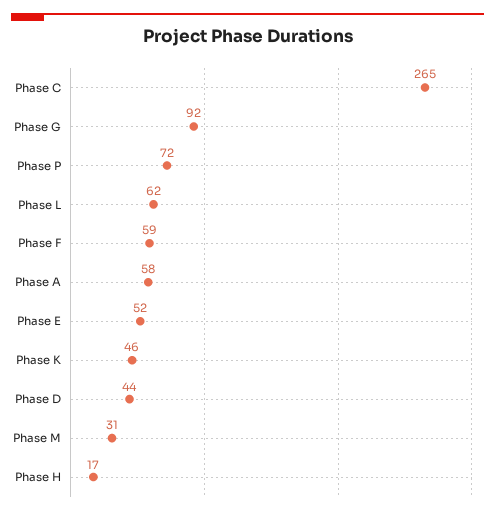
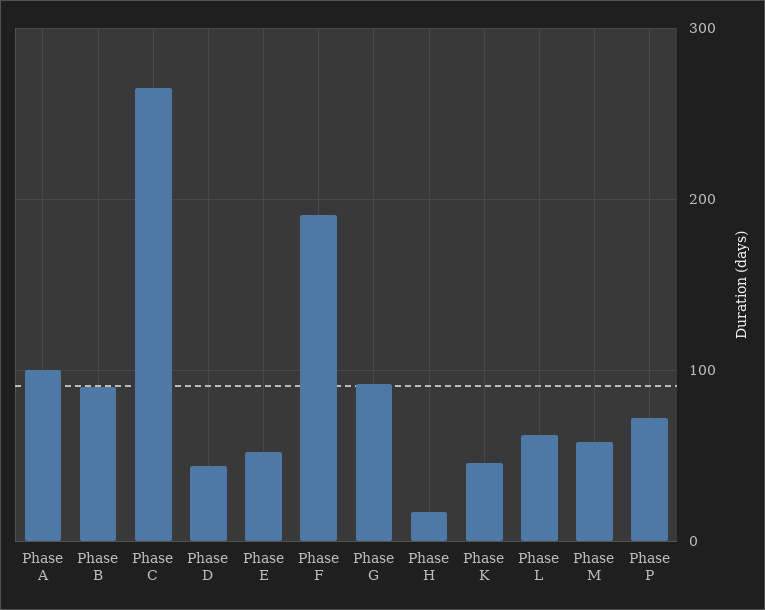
  {
    "Phase C": 265,
    "Phase G": 92,
    "Phase P": 72,
    "Phase L": 62,
-   "Phase F": 59,
+   "Phase F": 190,
-   "Phase A": 58,
+   "Phase A": 100,
    "Phase E": 52,
    "Phase K": 46,
    "Phase D": 44,
-   "Phase M": 31,
+   "Phase M": 60,
-   "Phase H": 17
+   "Phase H": 17,
+   "Phase B": 90
  }

